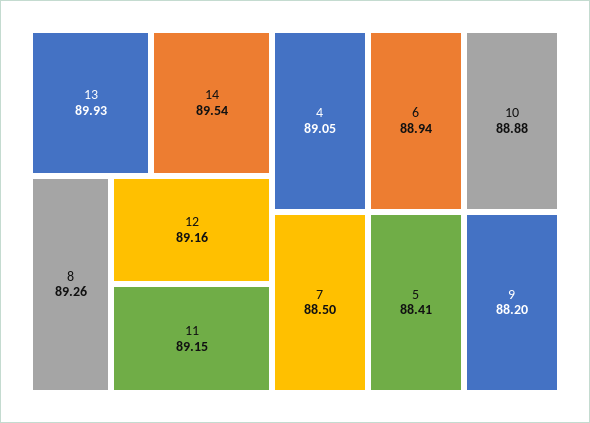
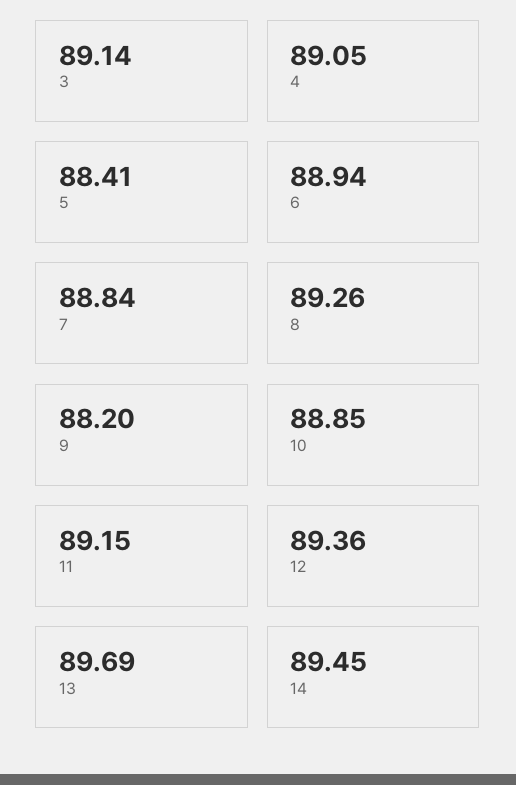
  {
-   "13": 89.93,
+   "13": 89.69,
-   "14": 89.54,
+   "14": 89.45,
    "8": 89.26,
-   "12": 89.16,
+   "12": 89.36,
    "11": 89.15,
    "4": 89.05,
    "6": 88.94,
-   "10": 88.88,
+   "10": 88.85,
-   "7": 88.5,
+   "7": 88.84,
    "5": 88.41,
-   "9": 88.2
+   "9": 88.2,
+   "3": 89.14
  }

